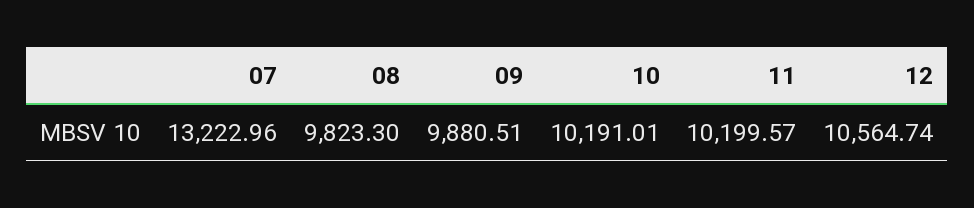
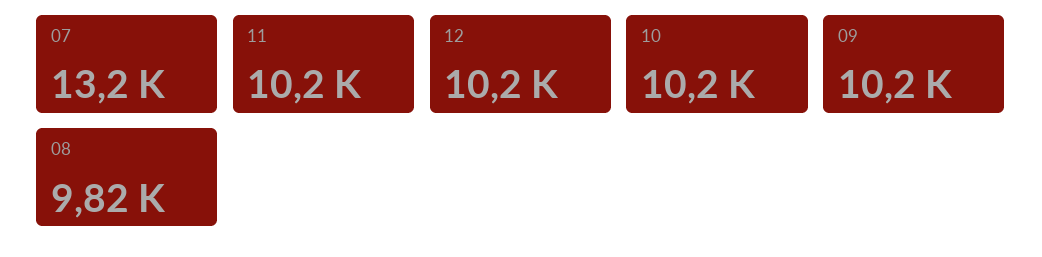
  {
    "07": 13222.96,
    "08": 9823.3,
-   "09": 9880.51,
+   "09": 10200,
    "10": 10191.01,
    "11": 10199.57,
-   "12": 10564.74
+   "12": 10200
  }

